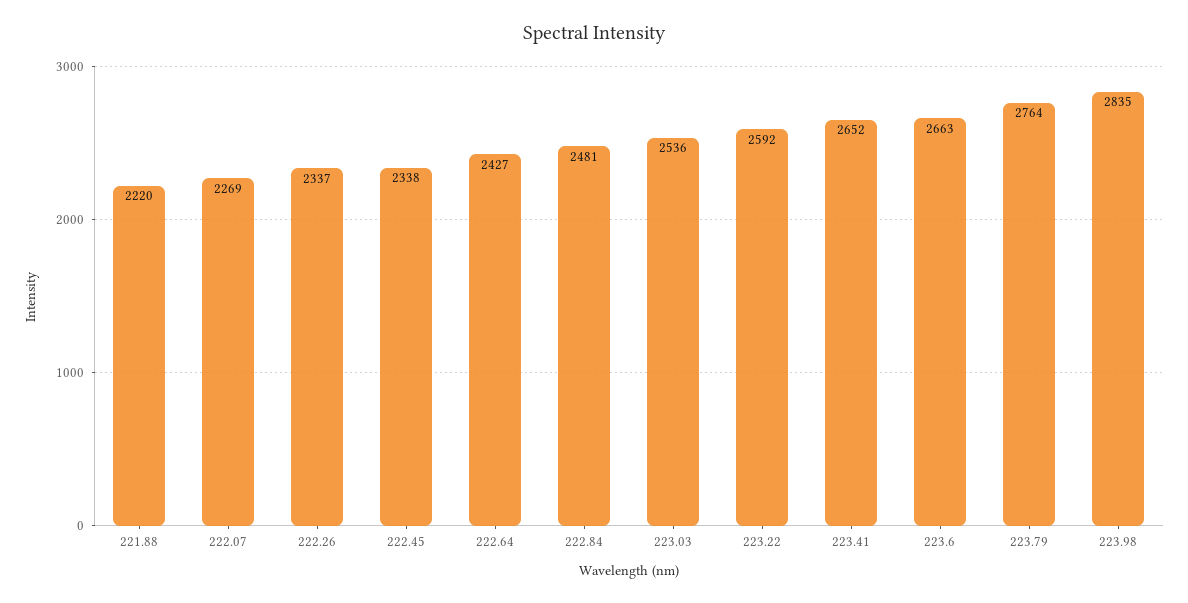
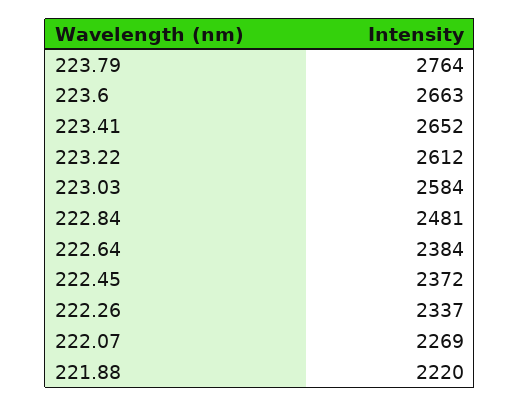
  {
    "221.88": 2220,
    "222.07": 2269,
    "222.26": 2337,
-   "222.45": 2338,
+   "222.45": 2372,
-   "222.64": 2427,
+   "222.64": 2384,
    "222.84": 2481,
-   "223.03": 2536,
+   "223.03": 2584,
-   "223.22": 2592,
+   "223.22": 2612,
    "223.41": 2652,
    "223.6": 2663,
-   "223.79": 2764,
+   "223.79": 2764
-   "223.98": 2835
  }

